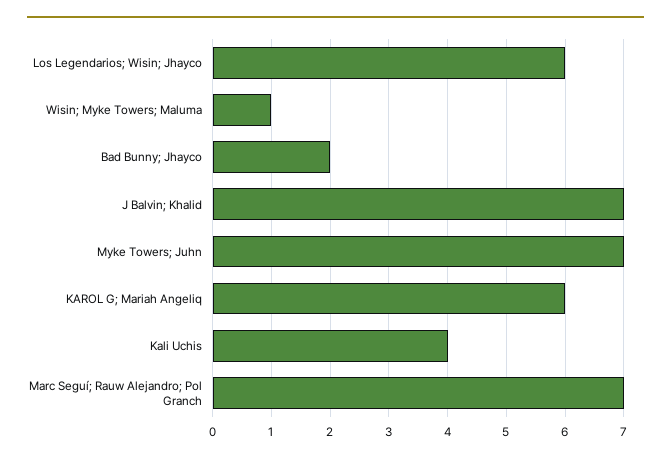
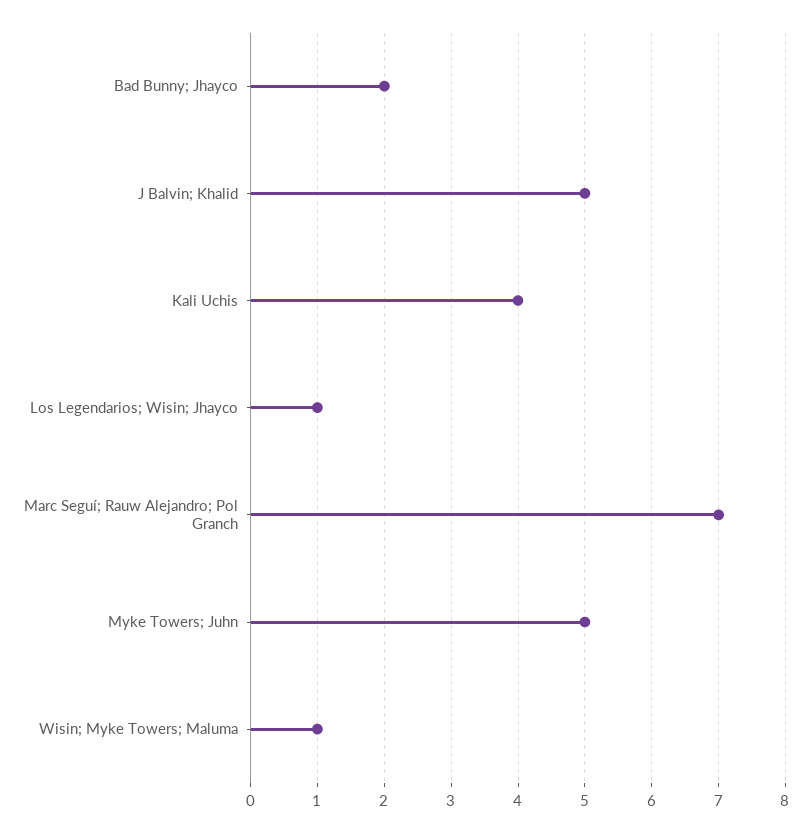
  {
-   "Los Legendarios; Wisin; Jhayco": 6,
+   "Los Legendarios; Wisin; Jhayco": 1,
    "Wisin; Myke Towers; Maluma": 1,
    "Bad Bunny; Jhayco": 2,
-   "J Balvin; Khalid": 7,
+   "J Balvin; Khalid": 5,
-   "Myke Towers; Juhn": 7,
+   "Myke Towers; Juhn": 5,
-   "KAROL G; Mariah Angeliq": 6,
    "Kali Uchis": 4,
    "Marc Seguí; Rauw Alejandro; Pol Granch": 7
  }

